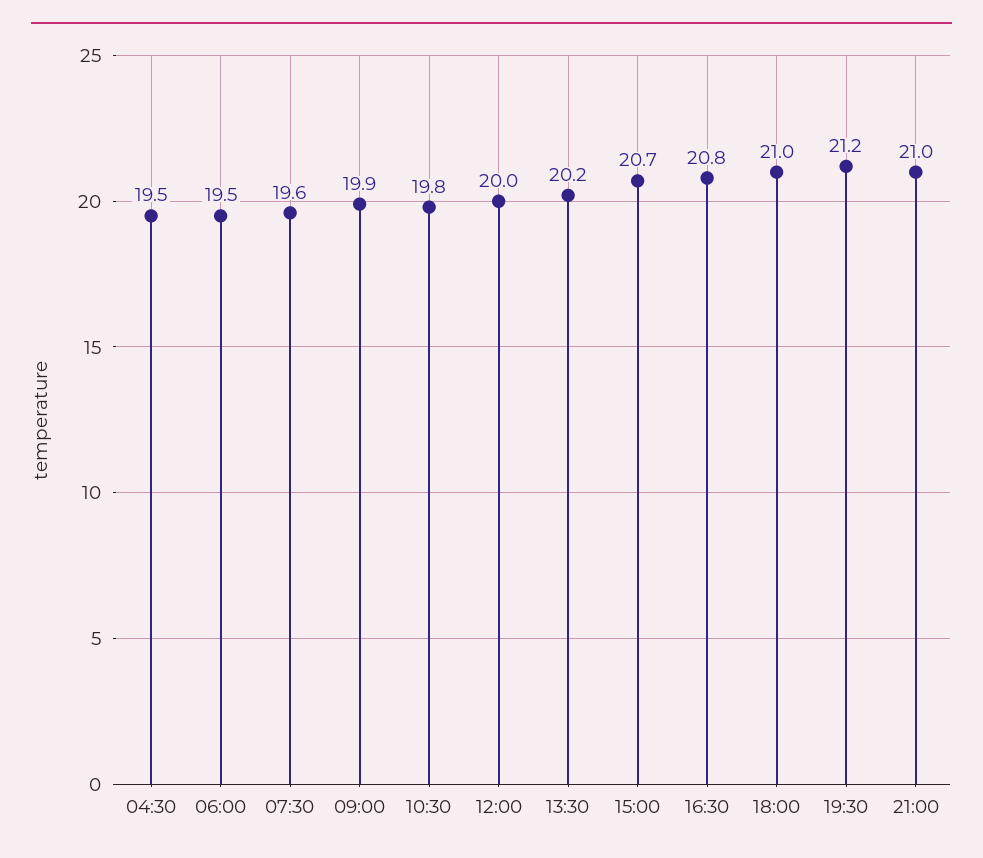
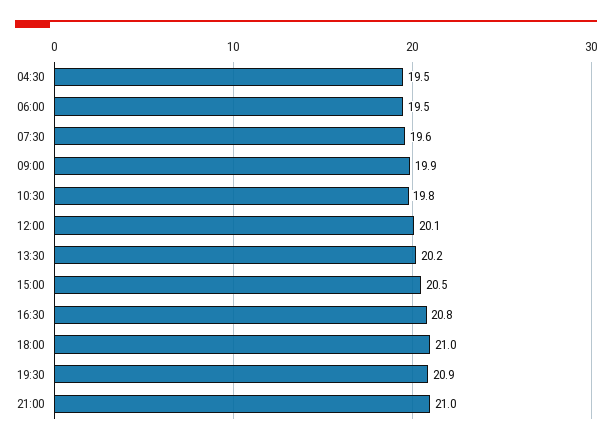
  {
    "04:30": 19.5,
    "06:00": 19.5,
    "07:30": 19.6,
    "09:00": 19.9,
    "10:30": 19.8,
-   "12:00": 20,
+   "12:00": 20.1,
    "13:30": 20.2,
-   "15:00": 20.7,
+   "15:00": 20.5,
    "16:30": 20.8,
    "18:00": 21,
-   "19:30": 21.2,
+   "19:30": 20.9,
    "21:00": 21
  }

